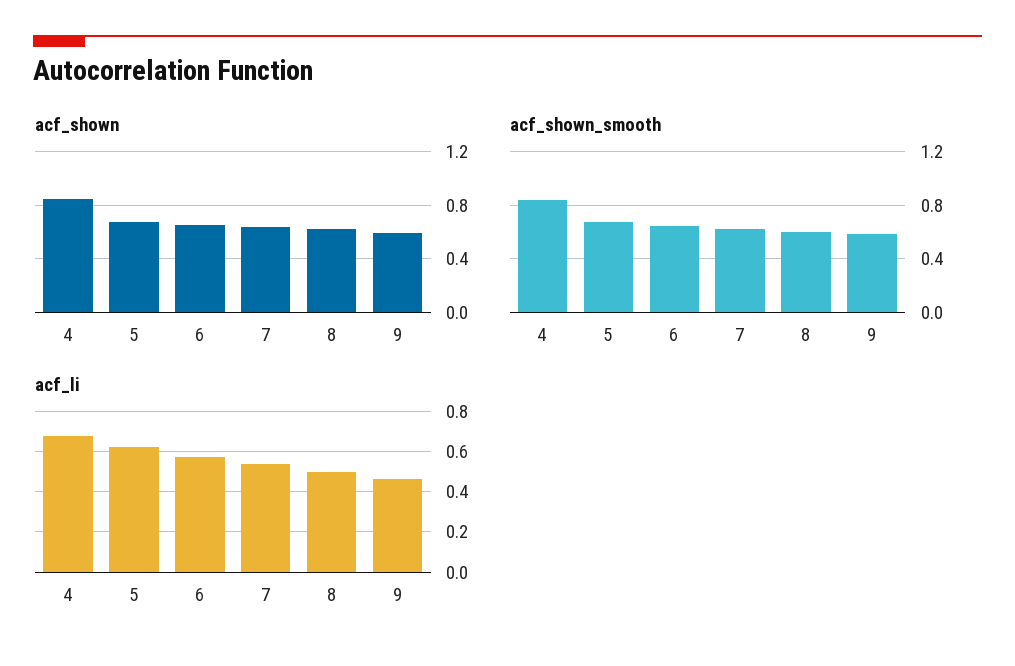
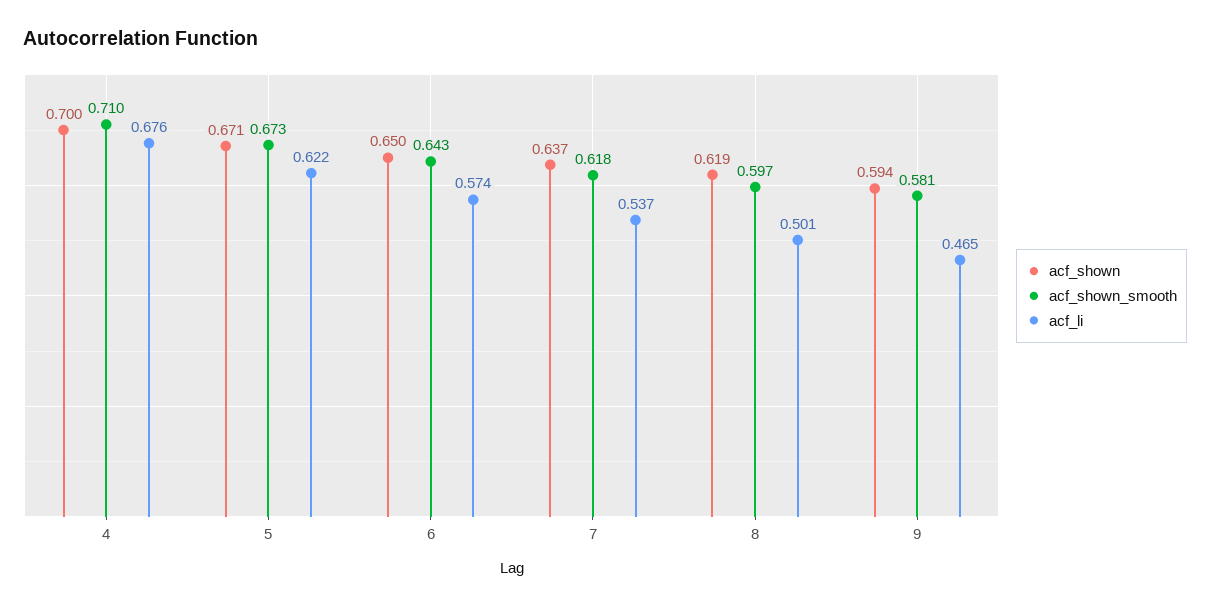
  {
    "acf_shown": {
-     "4": 0.85,
+     "4": 0.7,
      "5": 0.671,
      "6": 0.65,
      "7": 0.637,
      "8": 0.619,
      "9": 0.594
    },
    "acf_shown_smooth": {
-     "4": 0.85,
+     "4": 0.71,
      "5": 0.673,
      "6": 0.643,
      "7": 0.618,
      "8": 0.597,
      "9": 0.581
    },
    "acf_li": {
      "4": 0.676,
      "5": 0.622,
      "6": 0.574,
      "7": 0.537,
      "8": 0.501,
      "9": 0.465
    }
  }

